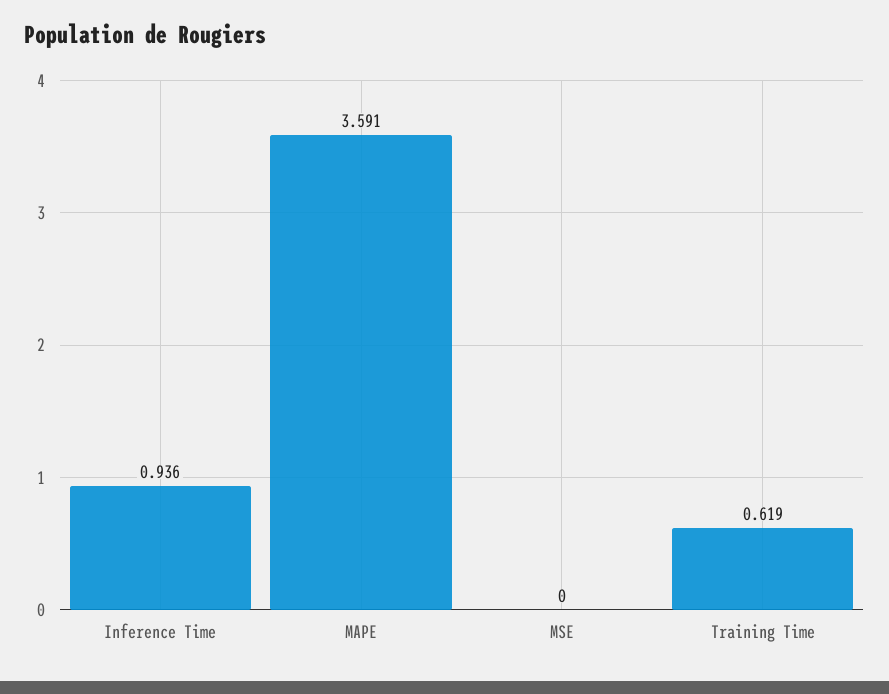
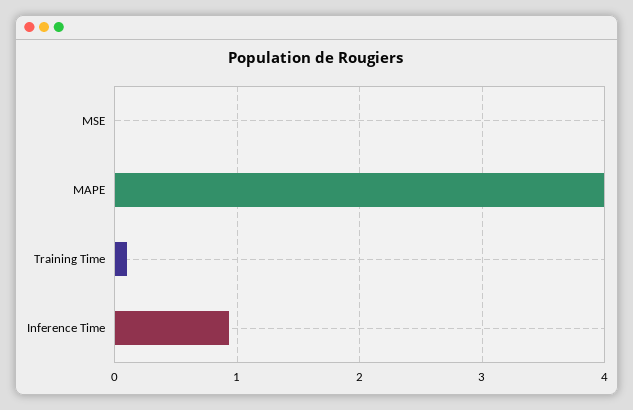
  {
    "Inference Time": 0.936,
-   "MAPE": 3.591,
+   "MAPE": 4,
    "MSE": 0,
-   "Training Time": 0.619
+   "Training Time": 0.1
  }

